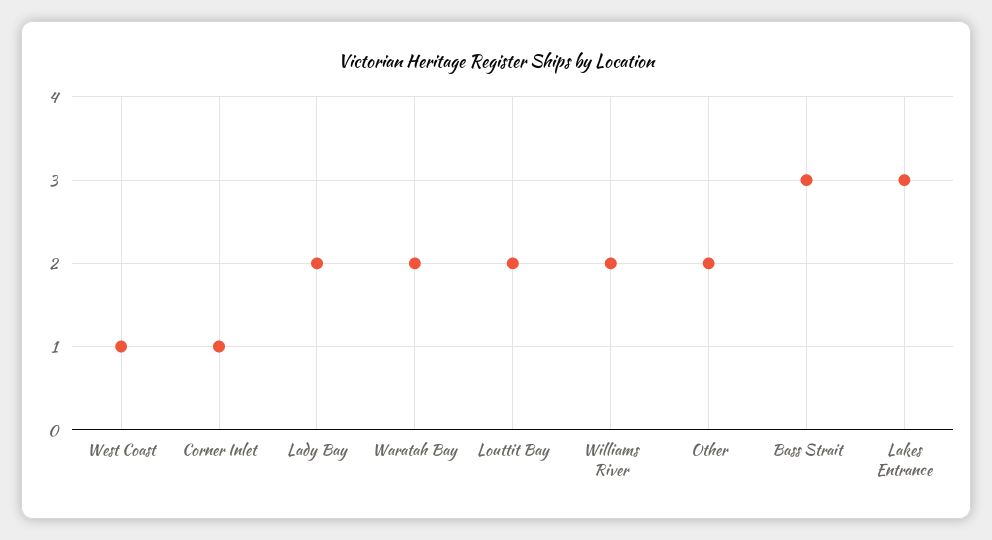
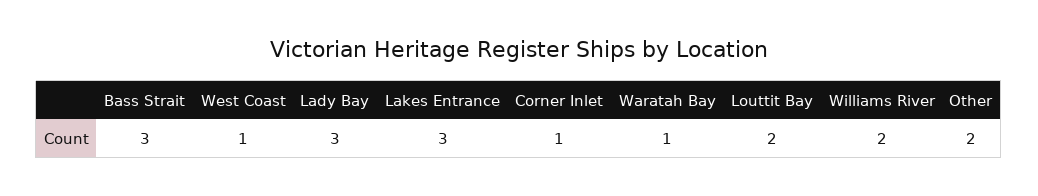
  {
    "West Coast": 1,
    "Corner Inlet": 1,
-   "Lady Bay": 2,
+   "Lady Bay": 3,
-   "Waratah Bay": 2,
+   "Waratah Bay": 1,
    "Louttit Bay": 2,
    "Williams River": 2,
    "Other": 2,
    "Bass Strait": 3,
    "Lakes Entrance": 3
  }

